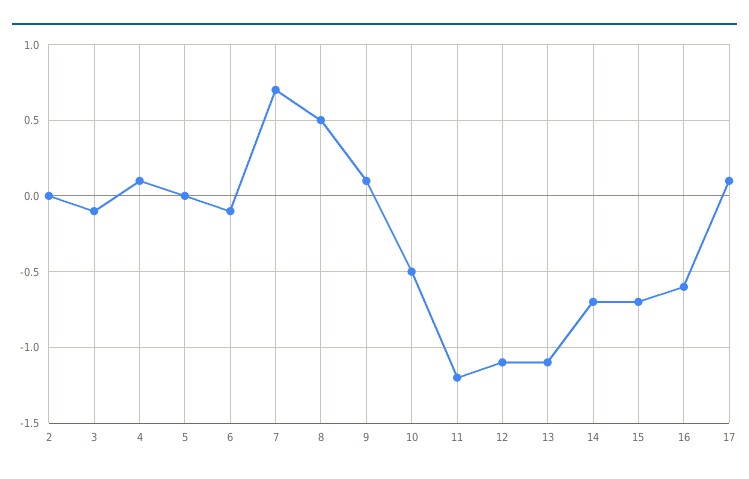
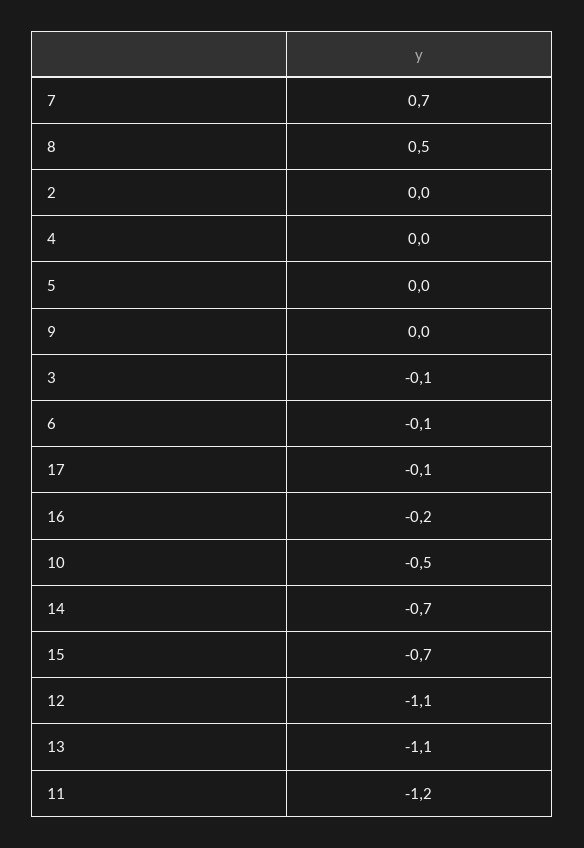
  {
    "2": 0,
    "3": -0.1,
-   "4": 0.1,
+   "4": 0,
    "5": 0,
    "6": -0.1,
    "7": 0.7,
    "8": 0.5,
-   "9": 0.1,
+   "9": 0,
    "10": -0.5,
    "11": -1.2,
    "12": -1.1,
    "13": -1.1,
    "14": -0.7,
    "15": -0.7,
-   "16": -0.6,
+   "16": -0.2,
-   "17": 0.1
+   "17": -0.1
  }

